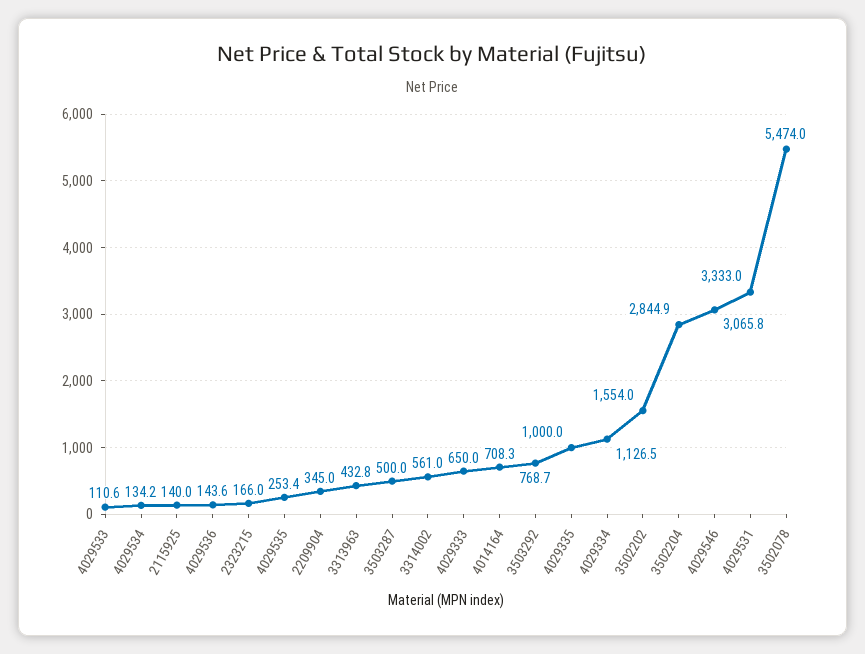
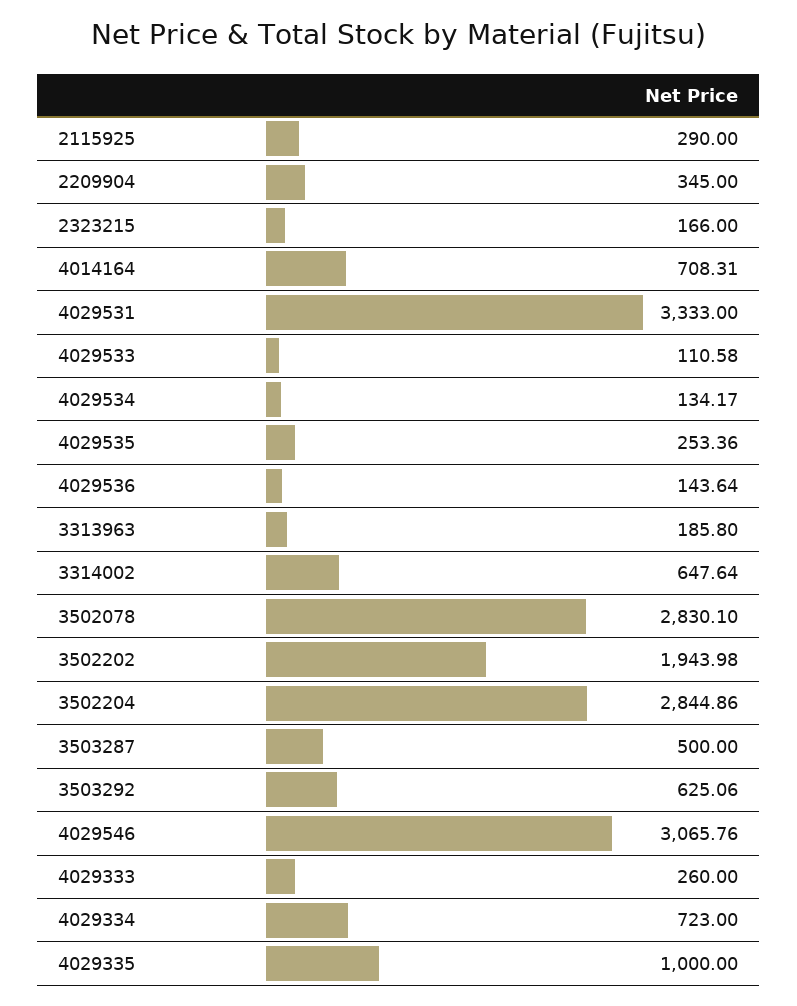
  {
    "4029533": 110.58,
    "4029534": 134.17,
-   "2115925": 140,
+   "2115925": 290,
    "4029536": 143.64,
    "2323215": 166,
    "4029535": 253.36,
    "2209904": 345,
-   "3313963": 432.8,
+   "3313963": 185.8,
    "3503287": 500,
-   "3314002": 561,
+   "3314002": 647.64,
-   "4029333": 650,
+   "4029333": 260,
    "4014164": 708.31,
-   "3503292": 768.7,
+   "3503292": 625.06,
    "4029335": 1000,
-   "4029334": 1126.5,
+   "4029334": 723,
-   "3502202": 1554,
+   "3502202": 1943.98,
    "3502204": 2844.86,
    "4029546": 3065.76,
    "4029531": 3333,
-   "3502078": 5474
+   "3502078": 2830.1
  }

